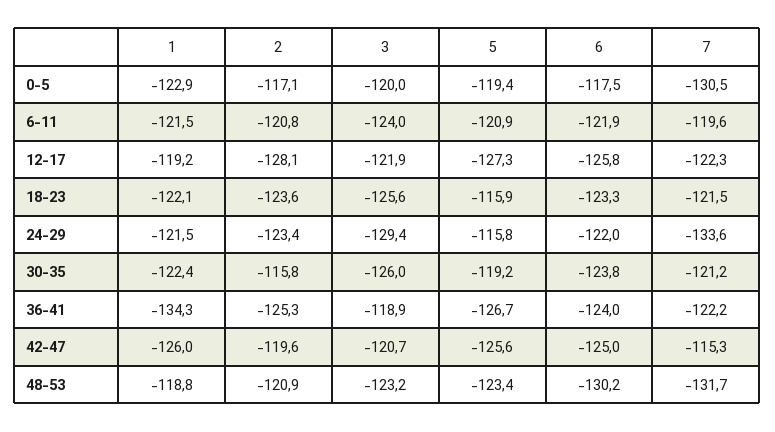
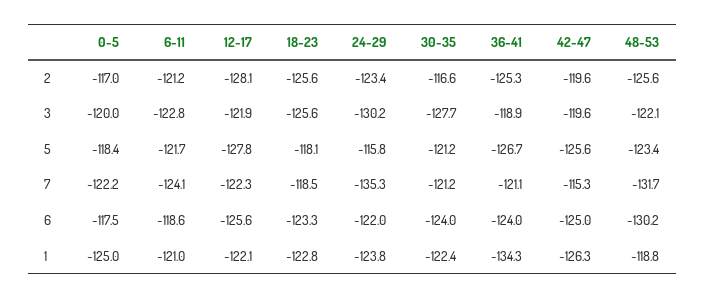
  {
    "1": {
-     "0-5": -122.9,
+     "0-5": -125,
-     "6-11": -121.5,
+     "6-11": -121,
-     "12-17": -119.2,
+     "12-17": -122.1,
-     "18-23": -122.1,
+     "18-23": -122.8,
-     "24-29": -121.5,
+     "24-29": -123.8,
      "30-35": -122.4,
      "36-41": -134.3,
-     "42-47": -126,
+     "42-47": -126.3,
      "48-53": -118.8
    },
    "2": {
-     "0-5": -117.1,
+     "0-5": -117,
-     "6-11": -120.8,
+     "6-11": -121.2,
      "12-17": -128.1,
-     "18-23": -123.6,
+     "18-23": -125.6,
      "24-29": -123.4,
-     "30-35": -115.8,
+     "30-35": -116.6,
      "36-41": -125.3,
      "42-47": -119.6,
-     "48-53": -120.9
+     "48-53": -125.6
    },
    "3": {
      "0-5": -120,
-     "6-11": -124,
+     "6-11": -122.8,
      "12-17": -121.9,
      "18-23": -125.6,
-     "24-29": -129.4,
+     "24-29": -130.2,
-     "30-35": -126,
+     "30-35": -127.7,
      "36-41": -118.9,
-     "42-47": -120.7,
+     "42-47": -119.6,
-     "48-53": -123.2
+     "48-53": -122.1
    },
    "5": {
-     "0-5": -119.4,
+     "0-5": -118.4,
-     "6-11": -120.9,
+     "6-11": -121.7,
-     "12-17": -127.3,
+     "12-17": -127.8,
-     "18-23": -115.9,
+     "18-23": -118.1,
      "24-29": -115.8,
-     "30-35": -119.2,
+     "30-35": -121.2,
      "36-41": -126.7,
      "42-47": -125.6,
      "48-53": -123.4
    },
    "6": {
      "0-5": -117.5,
-     "6-11": -121.9,
+     "6-11": -118.6,
-     "12-17": -125.8,
+     "12-17": -125.6,
      "18-23": -123.3,
      "24-29": -122,
-     "30-35": -123.8,
+     "30-35": -124,
      "36-41": -124,
      "42-47": -125,
      "48-53": -130.2
    },
    "7": {
-     "0-5": -130.5,
+     "0-5": -122.2,
-     "6-11": -119.6,
+     "6-11": -124.1,
      "12-17": -122.3,
-     "18-23": -121.5,
+     "18-23": -118.5,
-     "24-29": -133.6,
+     "24-29": -135.3,
      "30-35": -121.2,
-     "36-41": -122.2,
+     "36-41": -121.1,
      "42-47": -115.3,
      "48-53": -131.7
    }
  }

